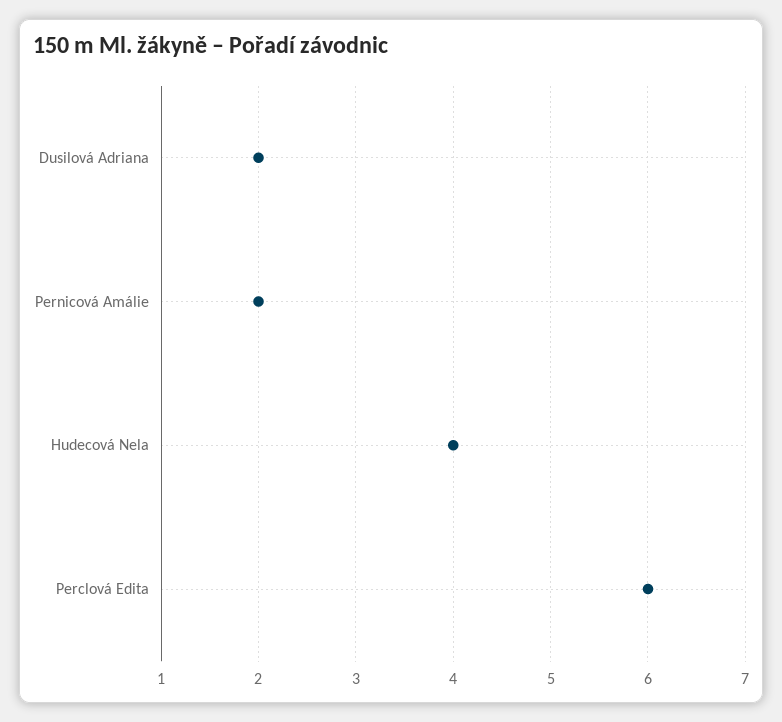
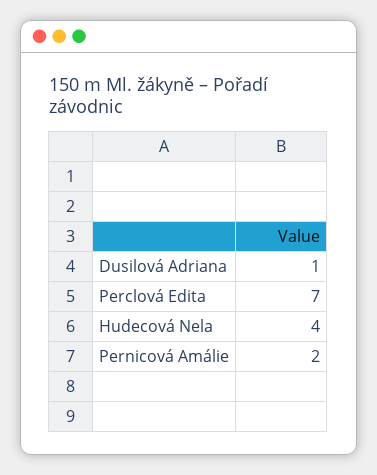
  {
-   "Dusilová Adriana": 2,
+   "Dusilová Adriana": 1,
    "Pernicová Amálie": 2,
    "Hudecová Nela": 4,
-   "Perclová Edita": 6
+   "Perclová Edita": 7
  }

